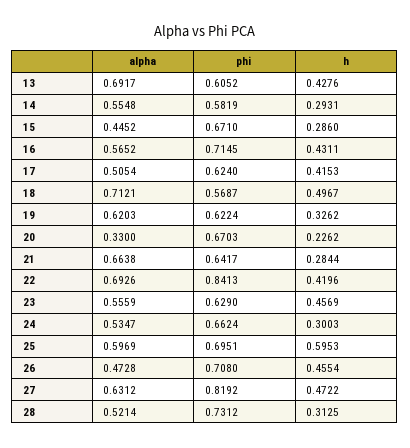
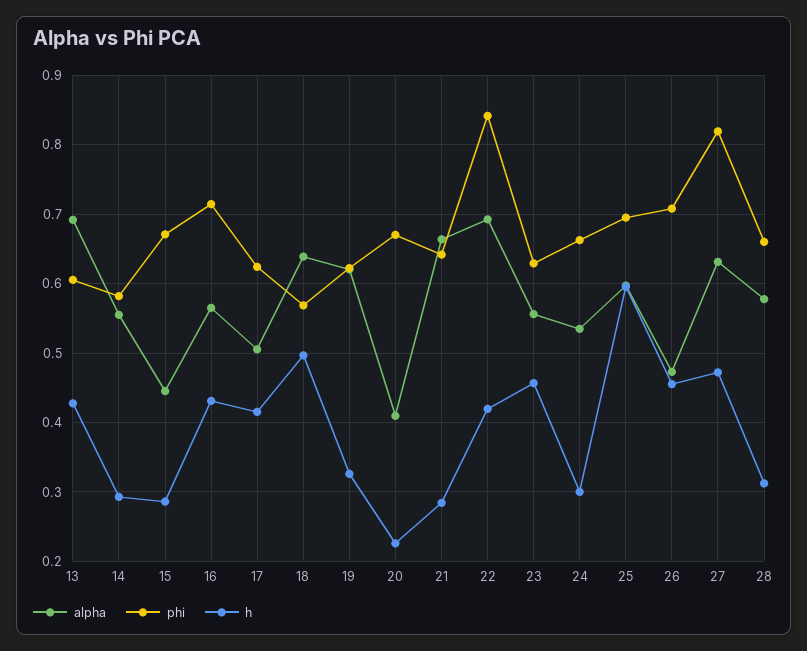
  {
    "alpha": {
      "13": 0.6917,
      "14": 0.5548,
      "15": 0.4452,
      "16": 0.5652,
      "17": 0.5054,
-     "18": 0.7121,
+     "18": 0.64,
      "19": 0.6203,
-     "20": 0.33,
+     "20": 0.41,
      "21": 0.6638,
      "22": 0.6926,
      "23": 0.5559,
      "24": 0.5347,
      "25": 0.5969,
      "26": 0.4728,
      "27": 0.6312,
-     "28": 0.5214
+     "28": 0.58
    },
    "phi": {
      "13": 0.6052,
      "14": 0.5819,
      "15": 0.671,
      "16": 0.7145,
      "17": 0.624,
      "18": 0.5687,
      "19": 0.6224,
      "20": 0.6703,
      "21": 0.6417,
      "22": 0.8413,
      "23": 0.629,
      "24": 0.6624,
      "25": 0.6951,
      "26": 0.708,
      "27": 0.8192,
-     "28": 0.7312
+     "28": 0.66
    },
    "h": {
      "13": 0.4276,
      "14": 0.2931,
      "15": 0.286,
      "16": 0.4311,
      "17": 0.4153,
      "18": 0.4967,
      "19": 0.3262,
      "20": 0.2262,
      "21": 0.2844,
      "22": 0.4196,
      "23": 0.4569,
      "24": 0.3003,
      "25": 0.5953,
      "26": 0.4554,
      "27": 0.4722,
      "28": 0.3125
    }
  }

